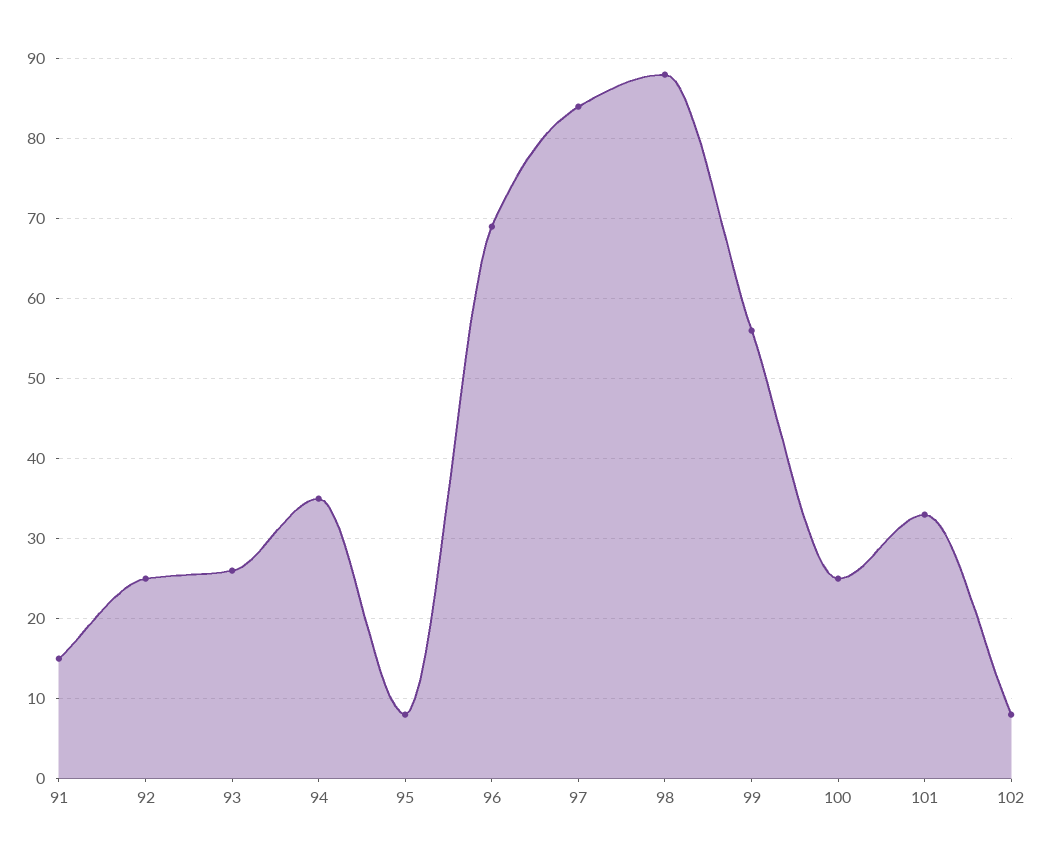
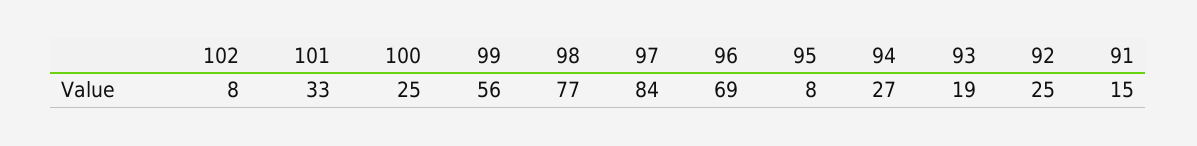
  {
    "91": 15,
    "92": 25,
-   "93": 26,
+   "93": 19,
-   "94": 35,
+   "94": 27,
    "95": 8,
    "96": 69,
    "97": 84,
-   "98": 88,
+   "98": 77,
    "99": 56,
    "100": 25,
    "101": 33,
    "102": 8
  }

